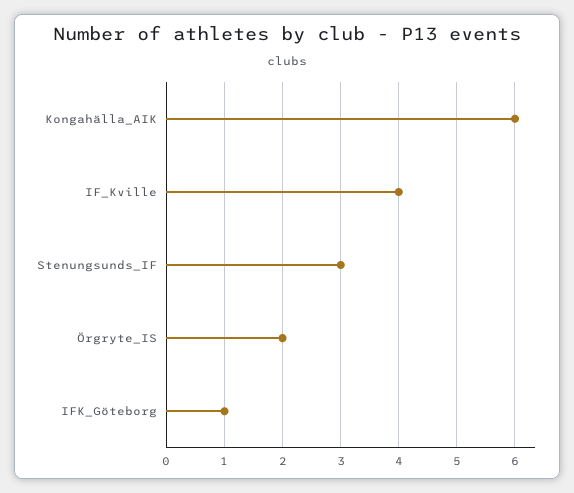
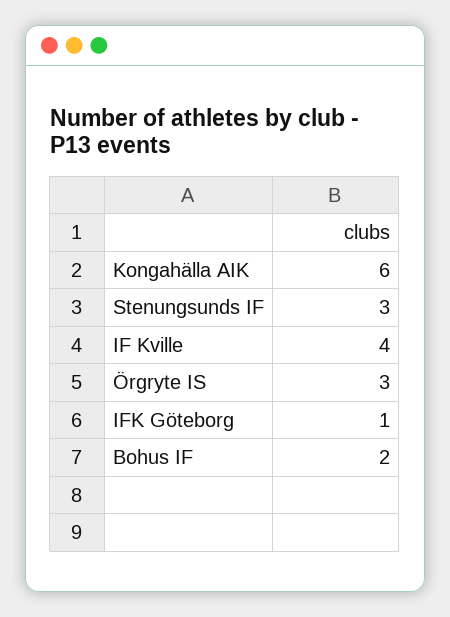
  {
    "Kongahälla_AIK": 6,
    "IF_Kville": 4,
    "Stenungsunds_IF": 3,
-   "Örgryte_IS": 2,
+   "Örgryte_IS": 3,
-   "IFK_Göteborg": 1
+   "IFK_Göteborg": 1,
+   "Bohus IF": 2
  }

